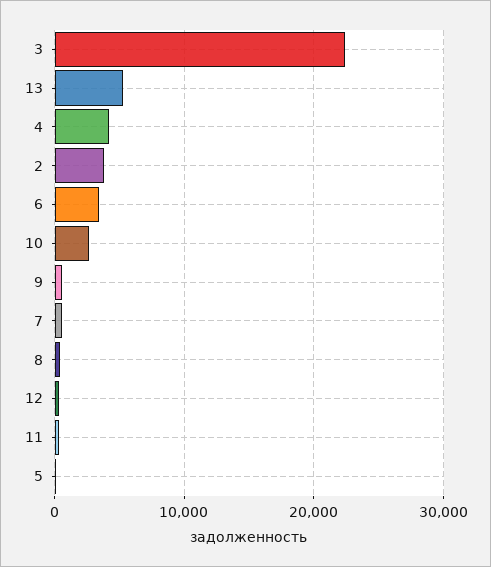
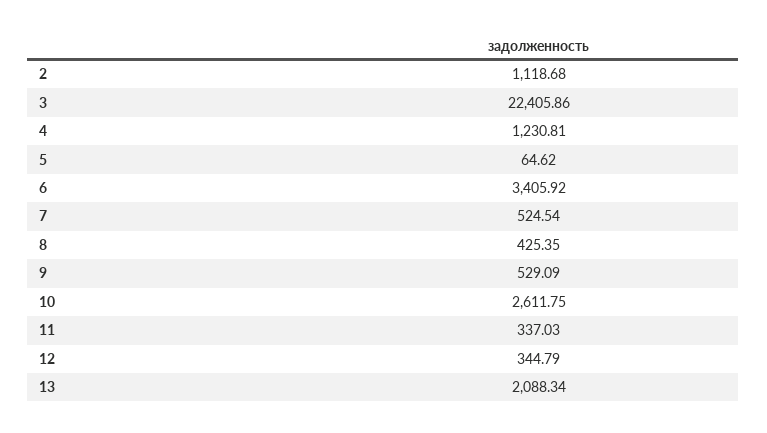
  {
    "3": 22405.86,
-   "13": 5000,
+   "13": 2088.34,
-   "4": 4000,
+   "4": 1230.81,
-   "2": 4000,
+   "2": 1118.68,
    "6": 3405.92,
    "10": 2611.75,
    "9": 529.09,
    "7": 524.54,
    "8": 425.35,
    "12": 344.79,
    "11": 337.03,
    "5": 64.62
  }

